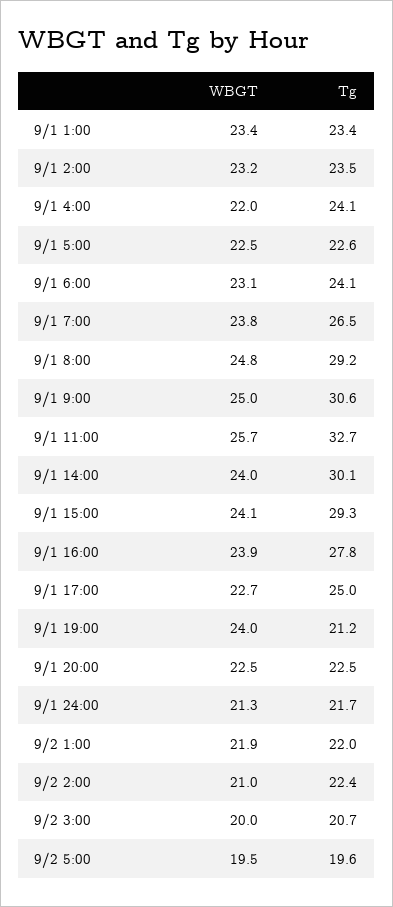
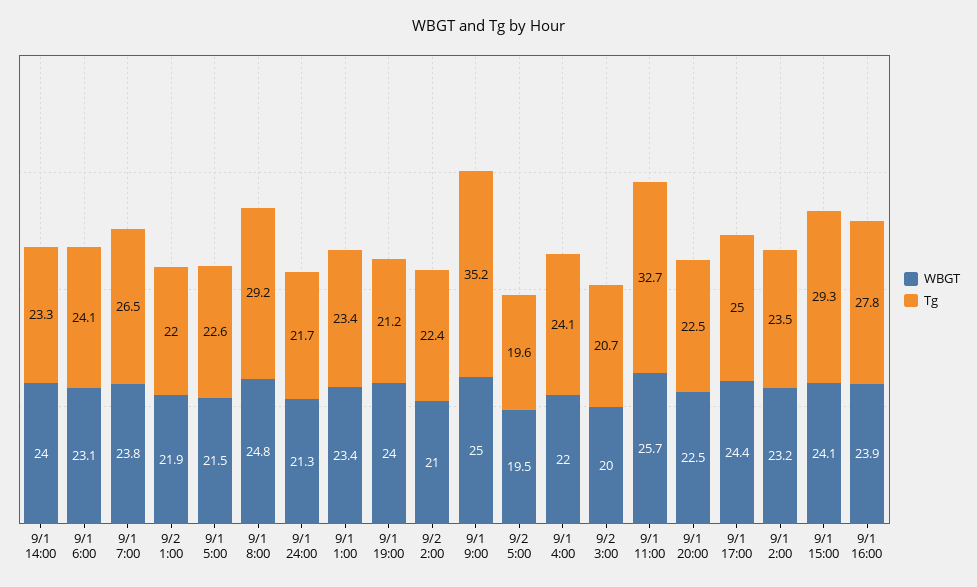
  {
    "WBGT": {
      "9/1 1:00": 23.4,
      "9/1 2:00": 23.2,
      "9/1 4:00": 22,
-     "9/1 5:00": 22.5,
+     "9/1 5:00": 21.5,
      "9/1 6:00": 23.1,
      "9/1 7:00": 23.8,
      "9/1 8:00": 24.8,
      "9/1 9:00": 25,
      "9/1 11:00": 25.7,
      "9/1 14:00": 24,
      "9/1 15:00": 24.1,
      "9/1 16:00": 23.9,
-     "9/1 17:00": 22.7,
+     "9/1 17:00": 24.4,
      "9/1 19:00": 24,
      "9/1 20:00": 22.5,
      "9/1 24:00": 21.3,
      "9/2 1:00": 21.9,
      "9/2 2:00": 21,
      "9/2 3:00": 20,
      "9/2 5:00": 19.5
    },
    "Tg": {
      "9/1 1:00": 23.4,
      "9/1 2:00": 23.5,
      "9/1 4:00": 24.1,
      "9/1 5:00": 22.6,
      "9/1 6:00": 24.1,
      "9/1 7:00": 26.5,
      "9/1 8:00": 29.2,
-     "9/1 9:00": 30.6,
+     "9/1 9:00": 35.2,
      "9/1 11:00": 32.7,
-     "9/1 14:00": 30.1,
+     "9/1 14:00": 23.3,
      "9/1 15:00": 29.3,
      "9/1 16:00": 27.8,
      "9/1 17:00": 25,
      "9/1 19:00": 21.2,
      "9/1 20:00": 22.5,
      "9/1 24:00": 21.7,
      "9/2 1:00": 22,
      "9/2 2:00": 22.4,
      "9/2 3:00": 20.7,
      "9/2 5:00": 19.6
    }
  }

